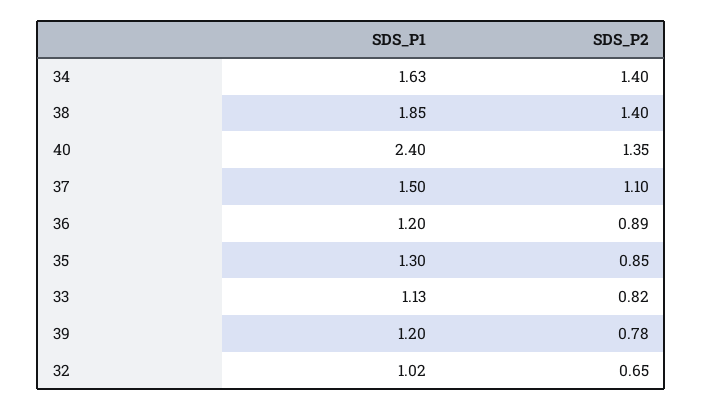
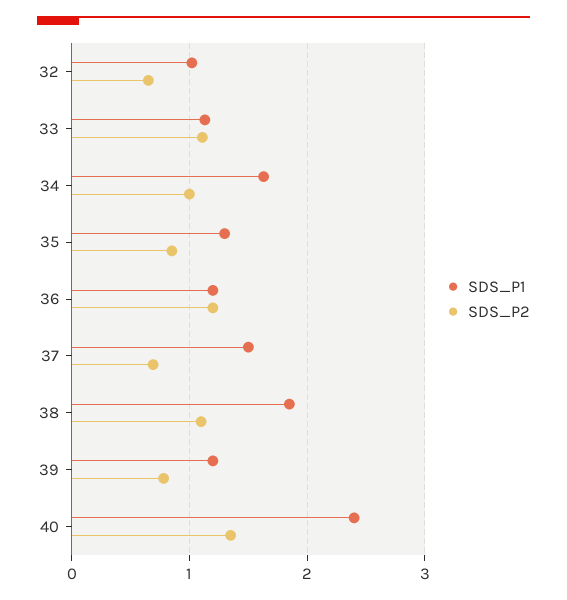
  {
    "SDS_P1": {
      "34": 1.63,
      "38": 1.85,
      "40": 2.4,
      "37": 1.5,
      "36": 1.2,
      "35": 1.3,
      "33": 1.13,
      "39": 1.2,
      "32": 1.02
    },
    "SDS_P2": {
-     "34": 1.4,
+     "34": 1,
-     "38": 1.4,
+     "38": 1.1,
      "40": 1.35,
-     "37": 1.1,
+     "37": 0.7,
-     "36": 0.89,
+     "36": 1.2,
      "35": 0.85,
-     "33": 0.82,
+     "33": 1.1,
      "39": 0.78,
      "32": 0.65
    }
  }

